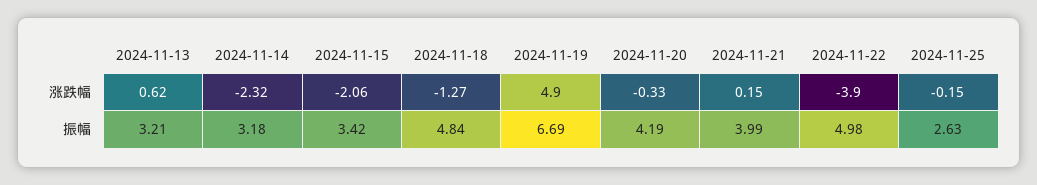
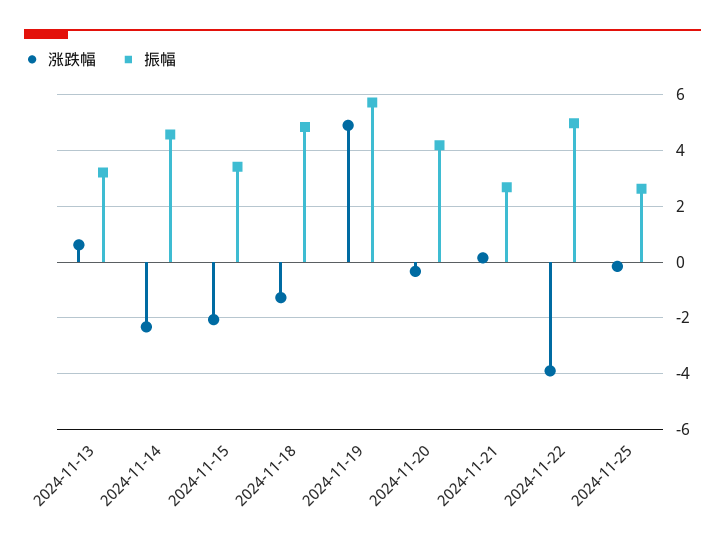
  {
    "涨跌幅": {
      "2024-11-13": 0.62,
      "2024-11-14": -2.32,
      "2024-11-15": -2.06,
      "2024-11-18": -1.27,
      "2024-11-19": 4.9,
      "2024-11-20": -0.33,
      "2024-11-21": 0.15,
      "2024-11-22": -3.9,
      "2024-11-25": -0.15
    },
    "振幅": {
      "2024-11-13": 3.21,
-     "2024-11-14": 3.18,
+     "2024-11-14": 4.5,
      "2024-11-15": 3.42,
      "2024-11-18": 4.84,
-     "2024-11-19": 6.69,
+     "2024-11-19": 5.75,
      "2024-11-20": 4.19,
-     "2024-11-21": 3.99,
+     "2024-11-21": 2.75,
      "2024-11-22": 4.98,
      "2024-11-25": 2.63
    }
  }

